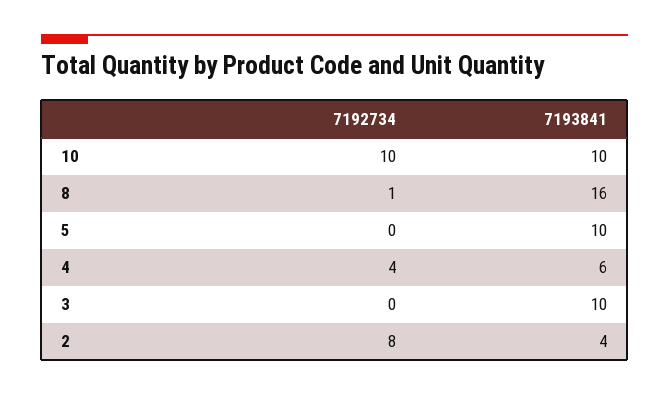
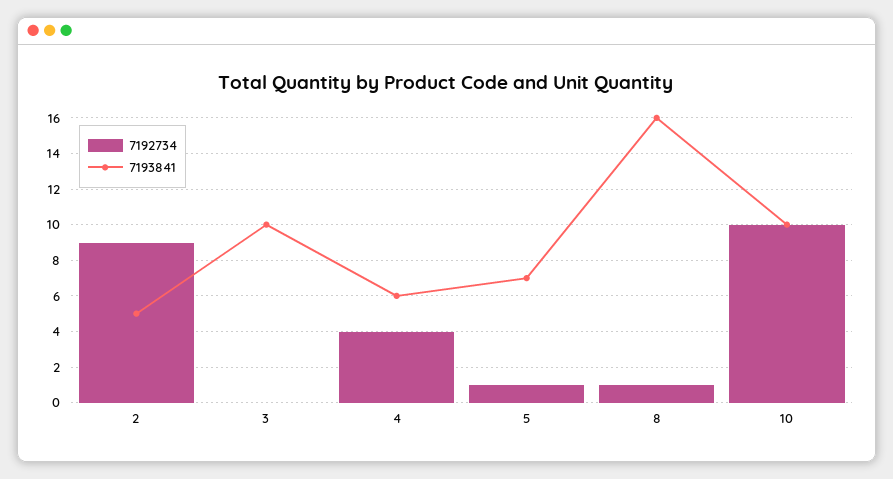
  {
    "7192734": {
      "10": 10,
      "8": 1,
-     "5": 0,
+     "5": 1,
      "4": 4,
      "3": 0,
-     "2": 8
+     "2": 9
    },
    "7193841": {
      "10": 10,
      "8": 16,
-     "5": 10,
+     "5": 7,
      "4": 6,
      "3": 10,
-     "2": 4
+     "2": 5
    }
  }

